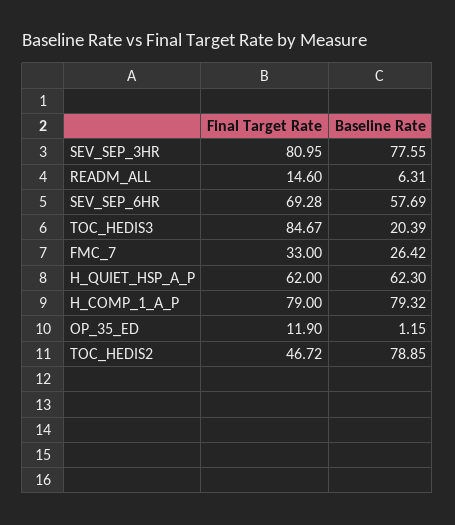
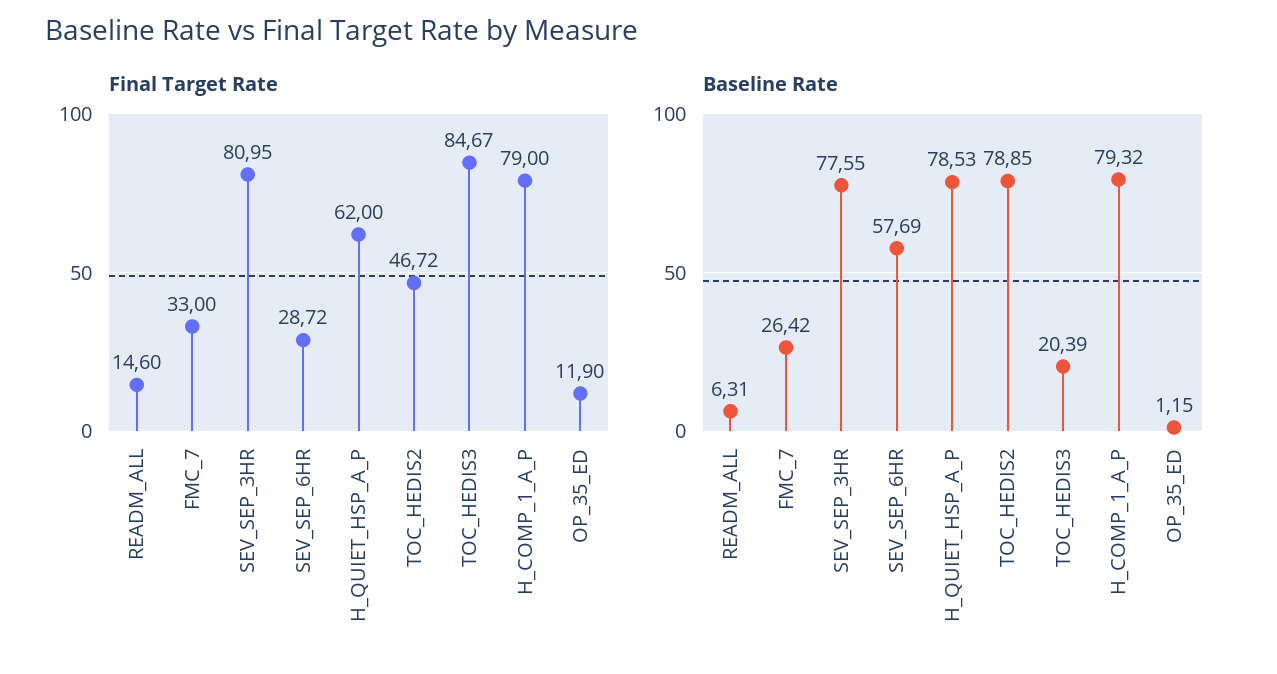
  {
    "Final Target Rate": {
      "SEV_SEP_3HR": 80.95,
      "READM_ALL": 14.6,
-     "SEV_SEP_6HR": 69.28,
+     "SEV_SEP_6HR": 28.72,
      "TOC_HEDIS3": 84.67,
      "FMC_7": 33,
      "H_QUIET_HSP_A_P": 62,
      "H_COMP_1_A_P": 79,
      "OP_35_ED": 11.9,
      "TOC_HEDIS2": 46.72
    },
    "Baseline Rate": {
      "SEV_SEP_3HR": 77.55,
      "READM_ALL": 6.31,
      "SEV_SEP_6HR": 57.69,
      "TOC_HEDIS3": 20.39,
      "FMC_7": 26.42,
-     "H_QUIET_HSP_A_P": 62.3,
+     "H_QUIET_HSP_A_P": 78.53,
      "H_COMP_1_A_P": 79.32,
      "OP_35_ED": 1.15,
      "TOC_HEDIS2": 78.85
    }
  }

